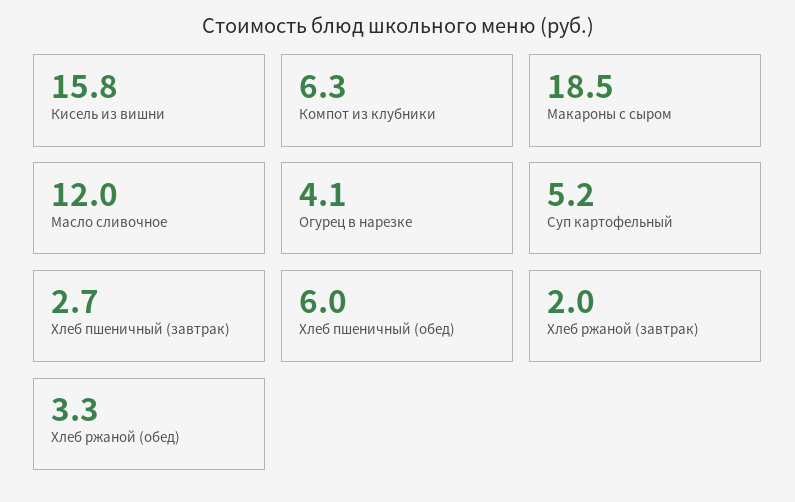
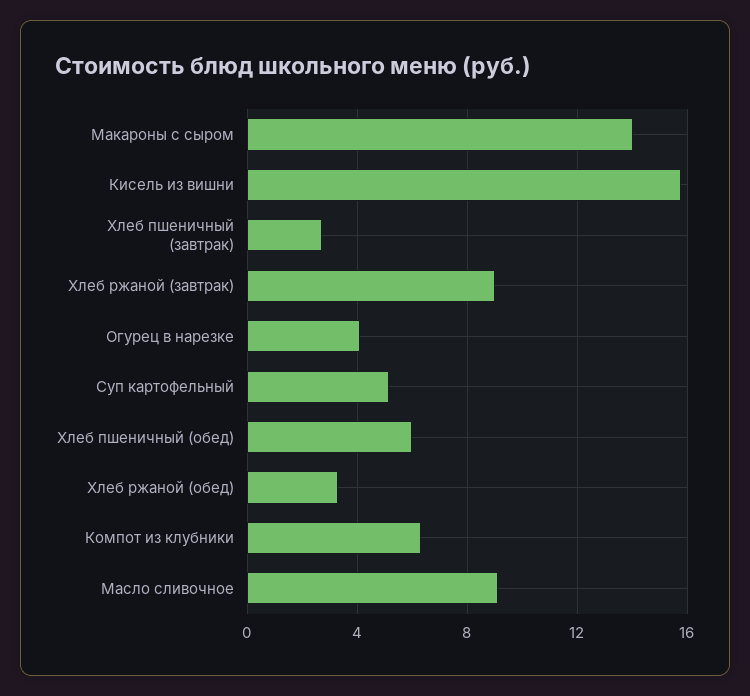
  {
    "Кисель из вишни": 15.8,
    "Компот из клубники": 6.3,
-   "Макароны с сыром": 18.5,
+   "Макароны с сыром": 14,
-   "Масло сливочное": 12,
+   "Масло сливочное": 9,
    "Огурец в нарезке": 4.1,
    "Суп картофельный": 5.2,
    "Хлеб пшеничный (завтрак)": 2.7,
    "Хлеб пшеничный (обед)": 6,
-   "Хлеб ржаной (завтрак)": 2,
+   "Хлеб ржаной (завтрак)": 9,
    "Хлеб ржаной (обед)": 3.3
  }

